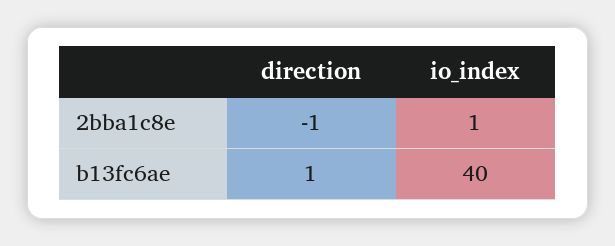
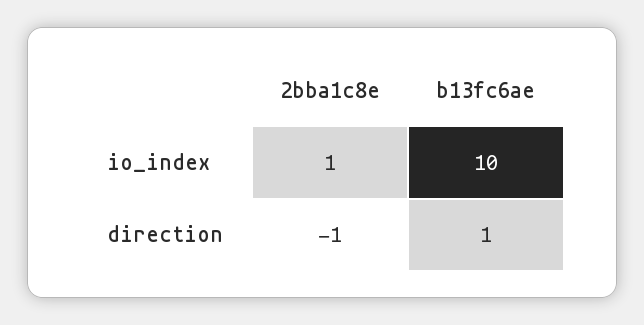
  {
    "direction": {
      "2bba1c8e": -1,
      "b13fc6ae": 1
    },
    "io_index": {
      "2bba1c8e": 1,
-     "b13fc6ae": 40
+     "b13fc6ae": 10
    }
  }

